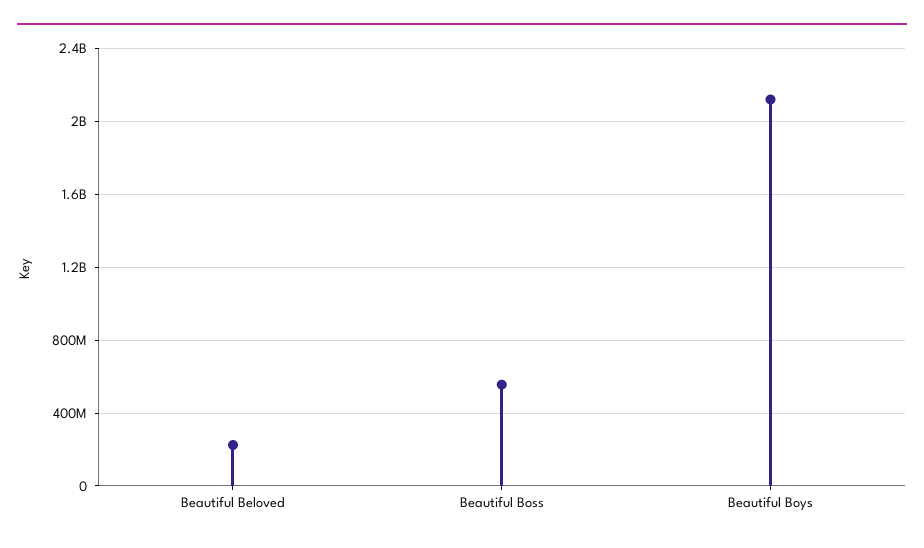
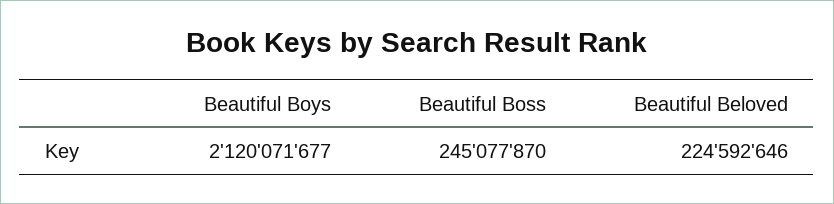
  {
    "Beautiful Beloved": 224592646,
-   "Beautiful Boss": 550000000,
+   "Beautiful Boss": 245077870,
    "Beautiful Boys": 2120071677
  }

